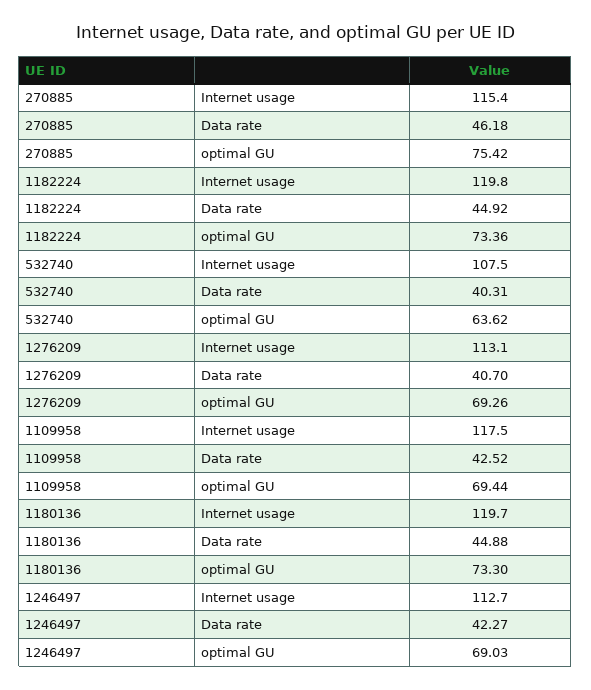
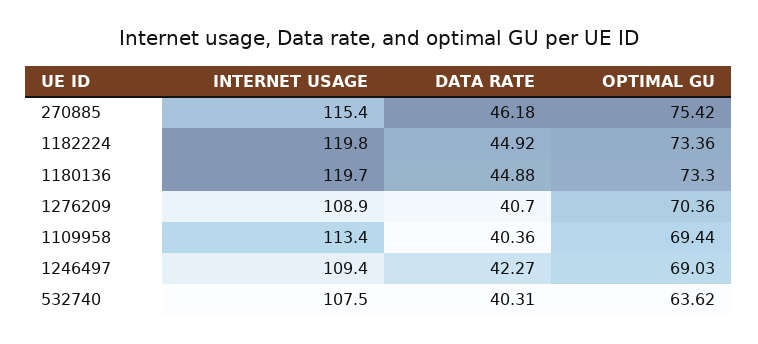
  {
    "270885": {
      "Internet usage": 115.4,
      "Data rate": 46.18,
      "optimal GU": 75.42
    },
    "1182224": {
      "Internet usage": 119.8,
      "Data rate": 44.92,
      "optimal GU": 73.36
    },
    "532740": {
      "Internet usage": 107.5,
      "Data rate": 40.31,
      "optimal GU": 63.62
    },
    "1276209": {
-     "Internet usage": 113.1,
+     "Internet usage": 108.9,
      "Data rate": 40.7,
-     "optimal GU": 69.26
+     "optimal GU": 70.36
    },
    "1109958": {
-     "Internet usage": 117.5,
+     "Internet usage": 113.4,
-     "Data rate": 42.52,
+     "Data rate": 40.36,
      "optimal GU": 69.44
    },
    "1180136": {
      "Internet usage": 119.7,
      "Data rate": 44.88,
      "optimal GU": 73.3
    },
    "1246497": {
-     "Internet usage": 112.7,
+     "Internet usage": 109.4,
      "Data rate": 42.27,
      "optimal GU": 69.03
    }
  }

